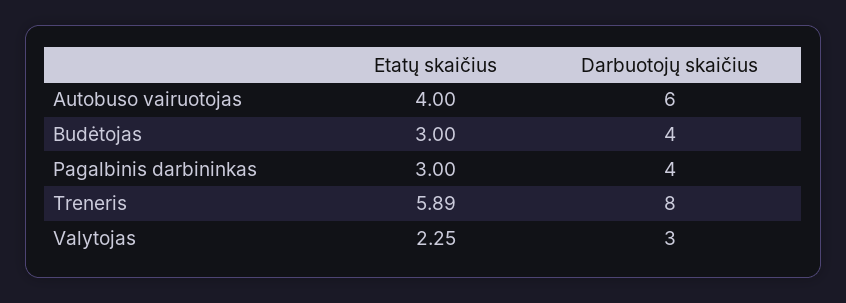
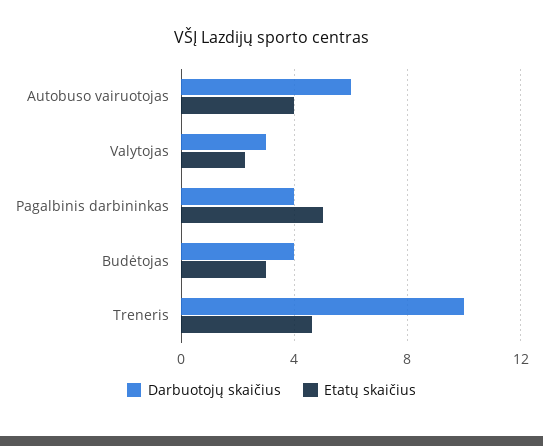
  {
    "Etatų skaičius": {
      "Autobuso vairuotojas": 4,
      "Budėtojas": 3,
-     "Pagalbinis darbininkas": 3,
+     "Pagalbinis darbininkas": 5,
-     "Treneris": 5.89,
+     "Treneris": 4.5,
      "Valytojas": 2.25
    },
    "Darbuotojų skaičius": {
      "Autobuso vairuotojas": 6,
      "Budėtojas": 4,
      "Pagalbinis darbininkas": 4,
-     "Treneris": 8,
+     "Treneris": 10,
      "Valytojas": 3
    }
  }

